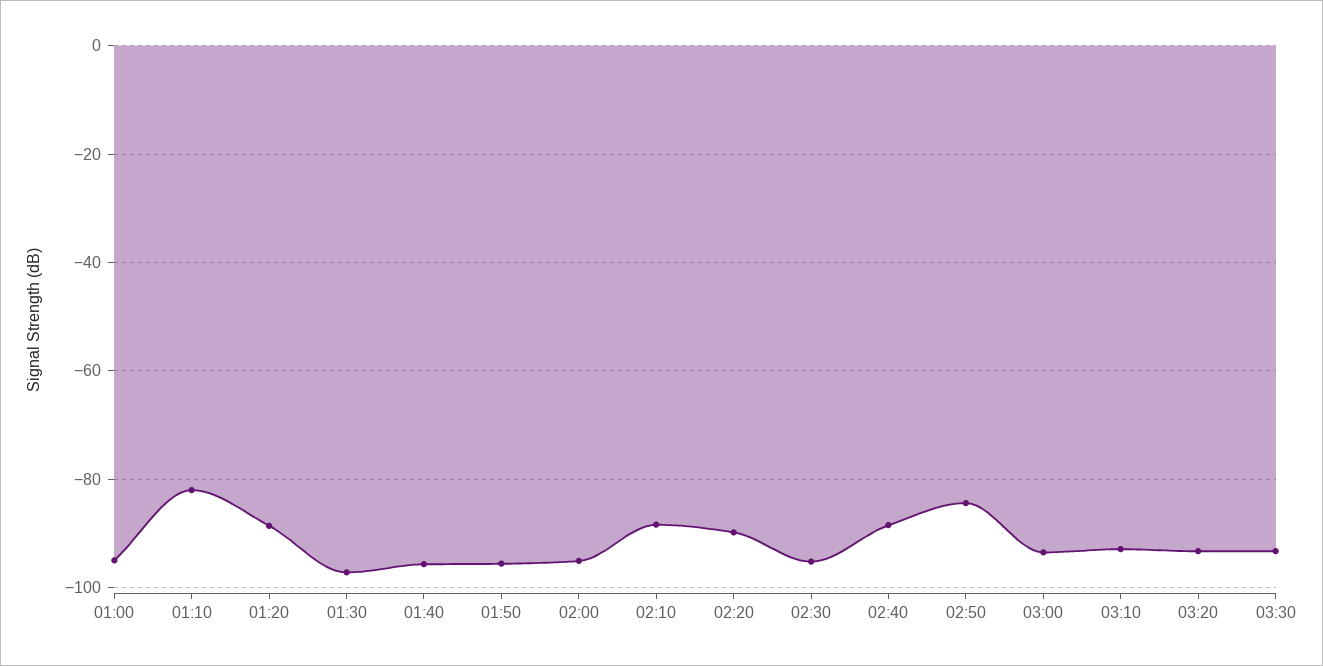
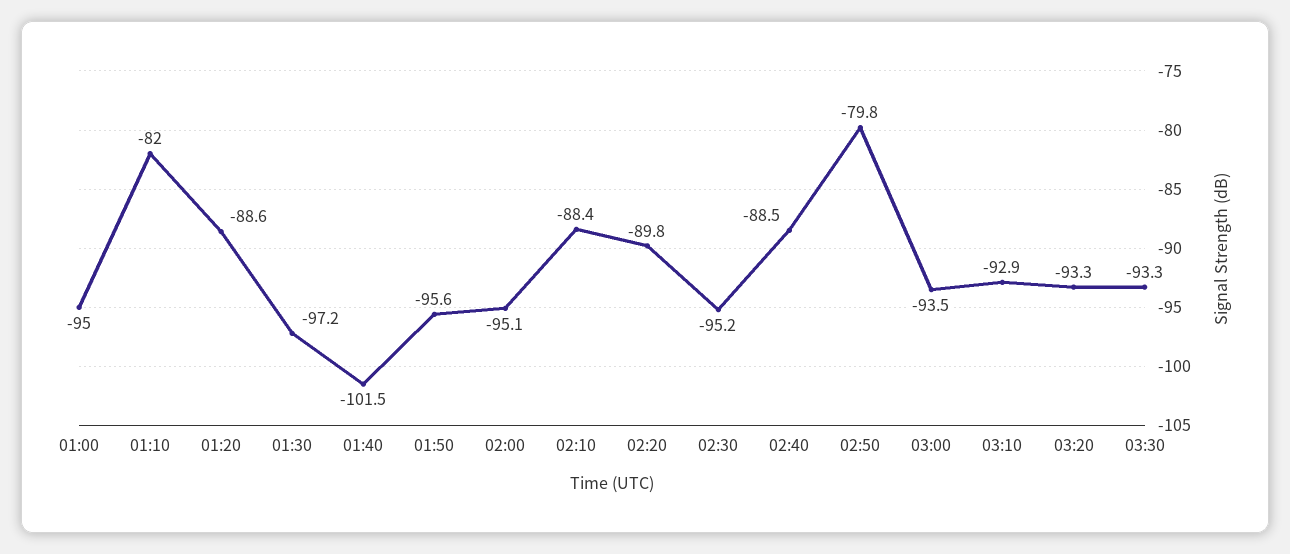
  {
    "01:00": -95,
    "01:10": -82,
    "01:20": -88.6,
    "01:30": -97.2,
-   "01:40": -96,
+   "01:40": -101.5,
    "01:50": -95.6,
    "02:00": -95.1,
    "02:10": -88.4,
    "02:20": -89.8,
    "02:30": -95.2,
    "02:40": -88.5,
-   "02:50": -84,
+   "02:50": -79.8,
    "03:00": -93.5,
    "03:10": -92.9,
    "03:20": -93.3,
    "03:30": -93.3
  }

